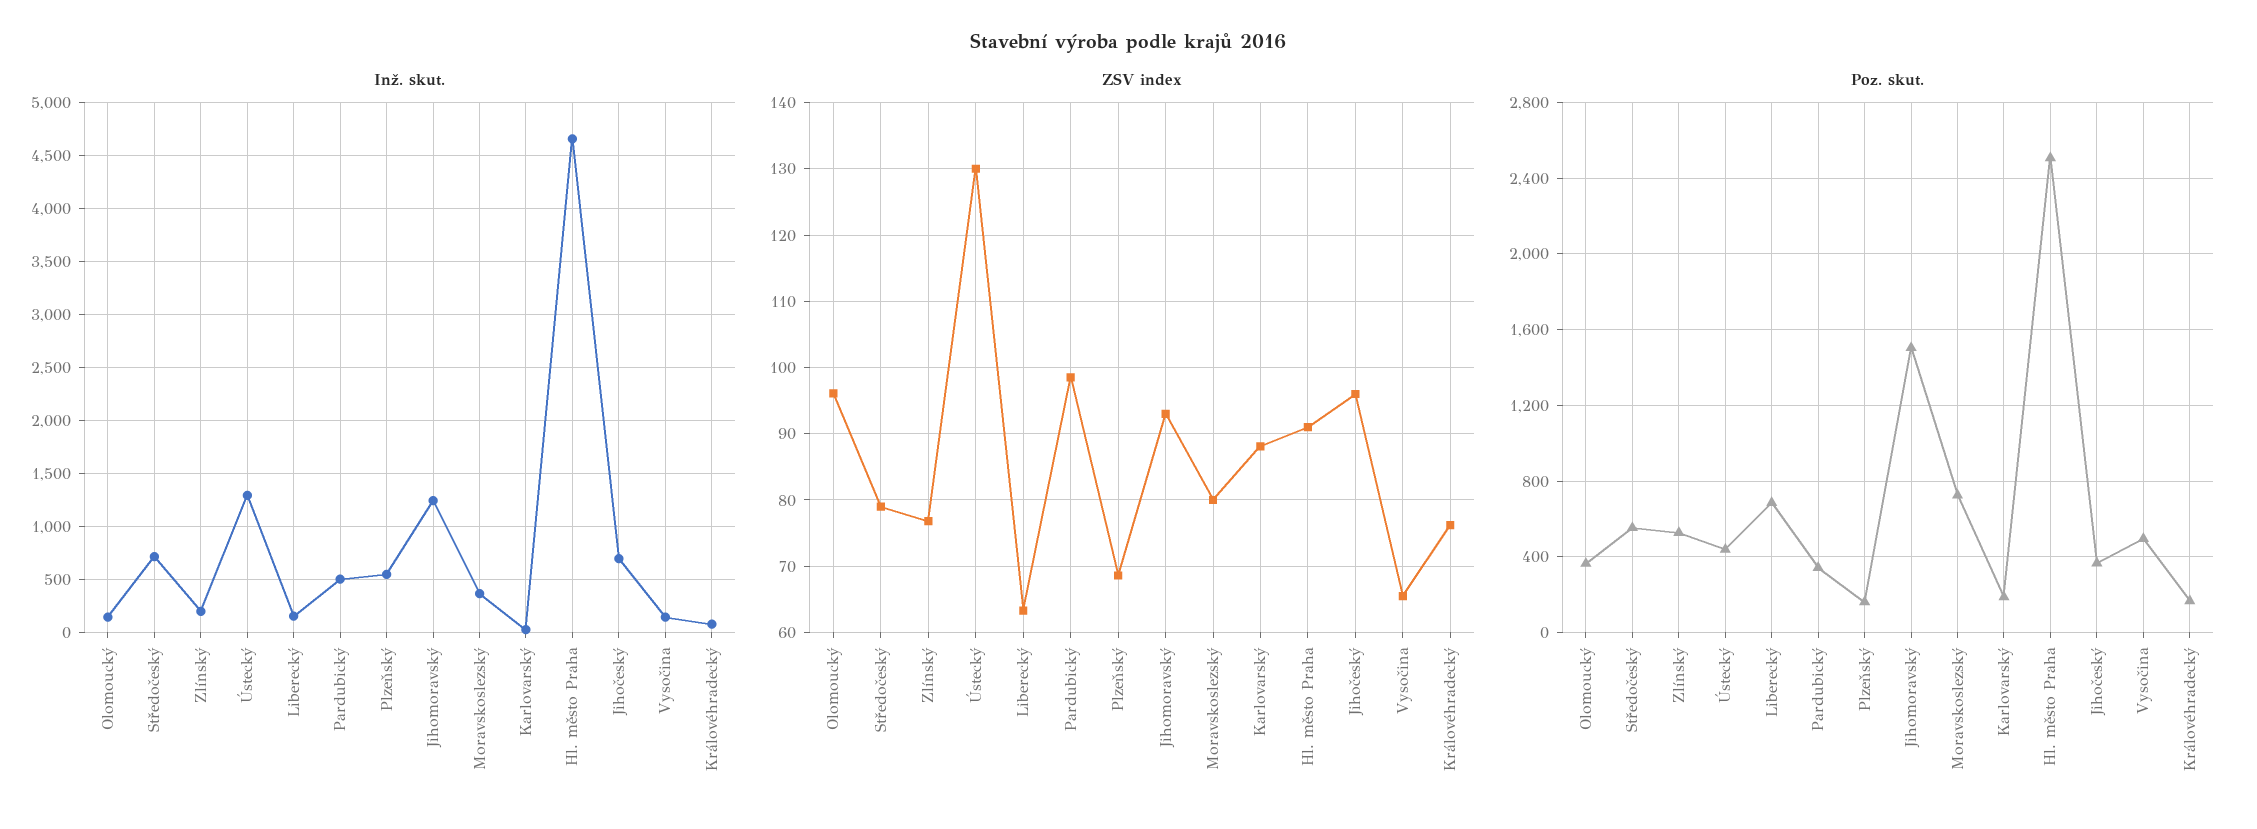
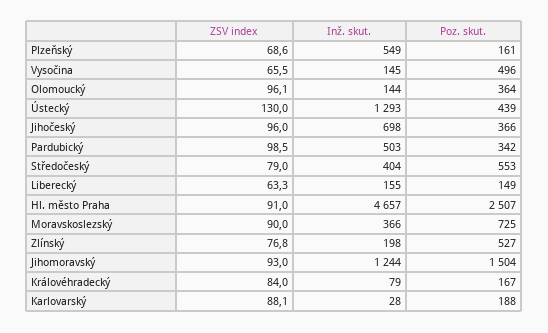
  {
    "Inž. skut.": {
      "Olomoucký": 144,
-     "Středočeský": 700,
+     "Středočeský": 404,
      "Zlínský": 198,
      "Ústecký": 1293,
      "Liberecký": 155,
      "Pardubický": 503,
      "Plzeňský": 549,
      "Jihomoravský": 1244,
      "Moravskoslezský": 366,
      "Karlovarský": 28,
      "Hl. město Praha": 4657,
      "Jihočeský": 698,
      "Vysočina": 145,
      "Královéhradecký": 79
    },
    "ZSV index": {
      "Olomoucký": 96.1,
      "Středočeský": 79,
      "Zlínský": 76.8,
      "Ústecký": 130,
      "Liberecký": 63.3,
      "Pardubický": 98.5,
      "Plzeňský": 68.6,
      "Jihomoravský": 93,
-     "Moravskoslezský": 80,
+     "Moravskoslezský": 90,
      "Karlovarský": 88.1,
      "Hl. město Praha": 91,
      "Jihočeský": 96,
      "Vysočina": 65.5,
-     "Královéhradecký": 76
+     "Královéhradecký": 84
    },
    "Poz. skut.": {
      "Olomoucký": 364,
      "Středočeský": 553,
      "Zlínský": 527,
      "Ústecký": 439,
-     "Liberecký": 700,
+     "Liberecký": 149,
      "Pardubický": 342,
      "Plzeňský": 161,
      "Jihomoravský": 1504,
      "Moravskoslezský": 725,
      "Karlovarský": 188,
      "Hl. město Praha": 2507,
      "Jihočeský": 366,
      "Vysočina": 496,
      "Královéhradecký": 167
    }
  }

